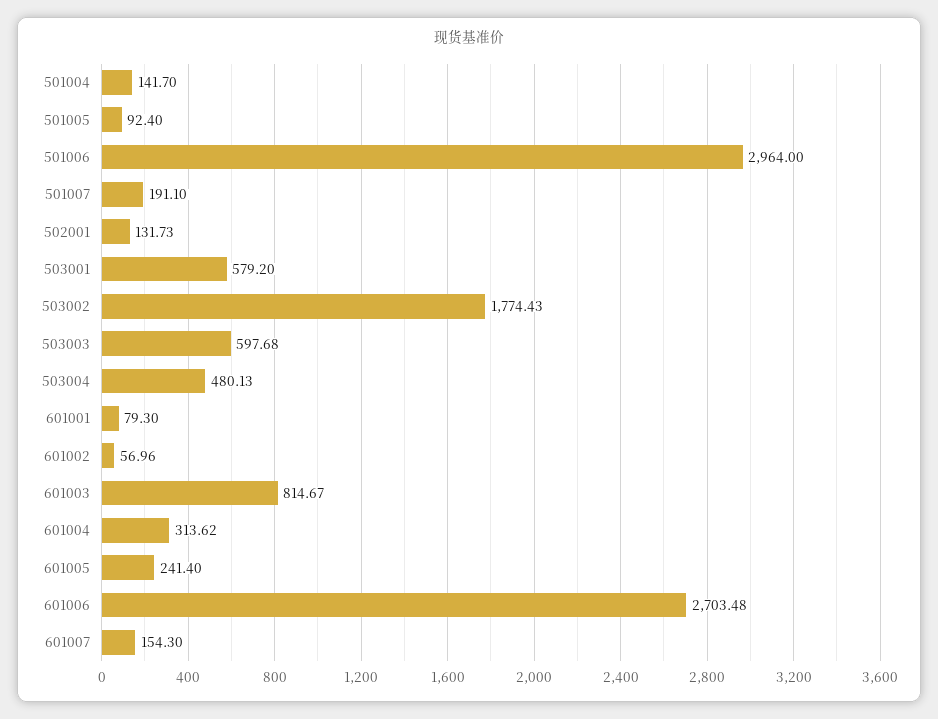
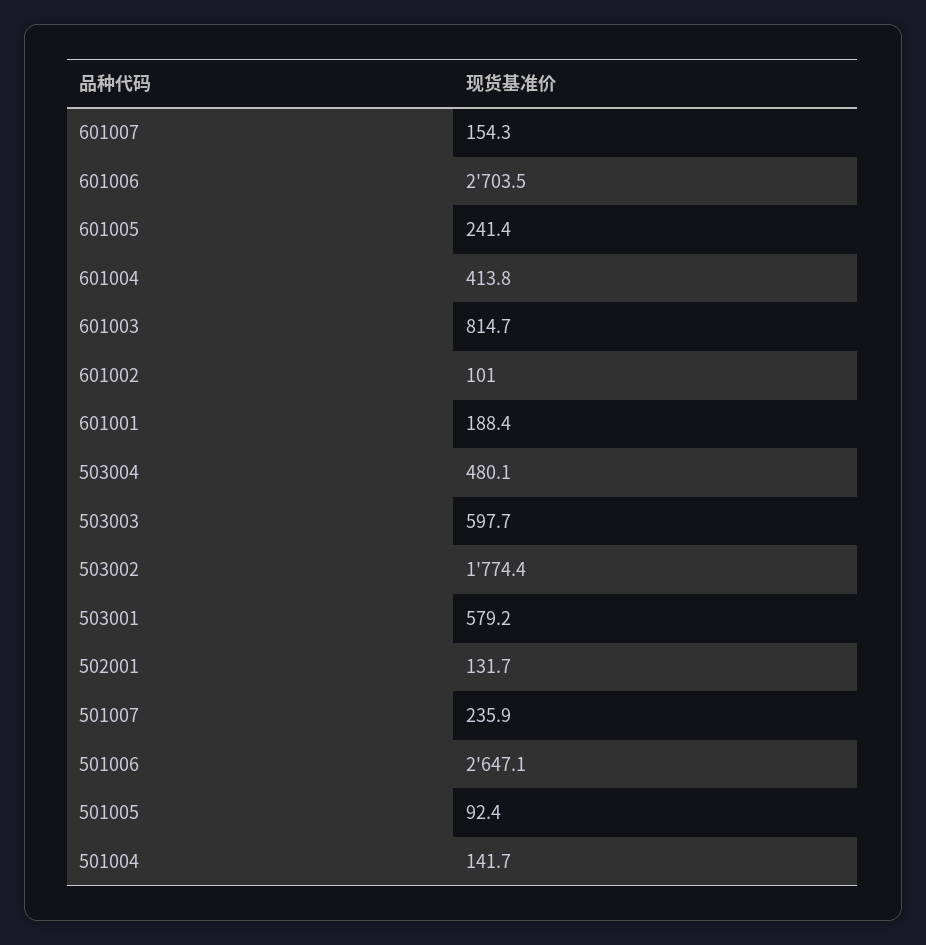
  {
    "501004": 141.7,
    "501005": 92.4,
-   "501006": 2964,
+   "501006": 2647.1,
-   "501007": 191.1,
+   "501007": 235.9,
    "502001": 131.73,
    "503001": 579.2,
    "503002": 1774.43,
    "503003": 597.68,
    "503004": 480.13,
-   "601001": 79.3,
+   "601001": 188.4,
-   "601002": 56.96,
+   "601002": 101,
    "601003": 814.67,
-   "601004": 313.62,
+   "601004": 413.8,
    "601005": 241.4,
    "601006": 2703.48,
    "601007": 154.3
  }

